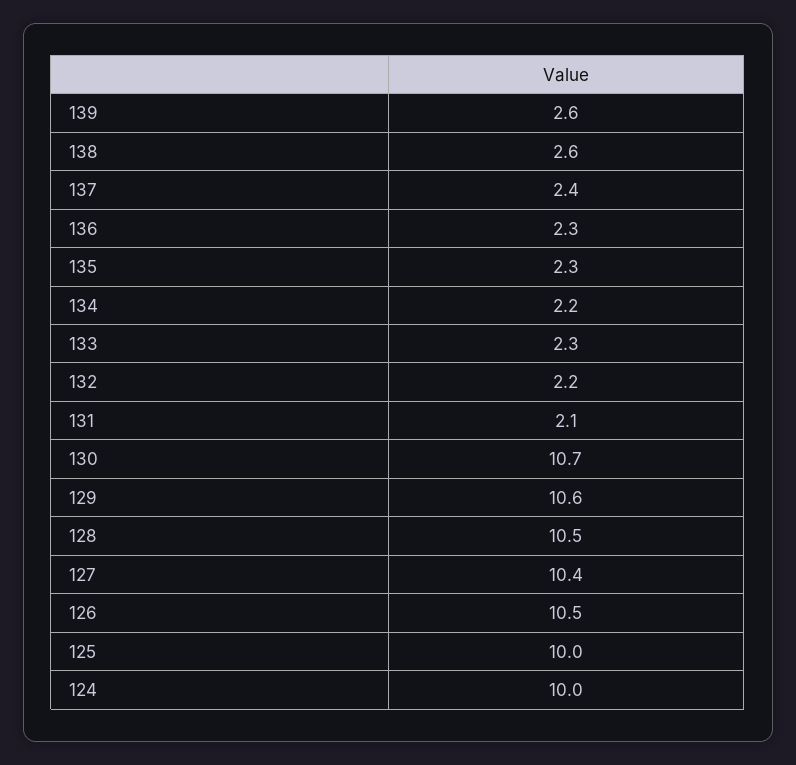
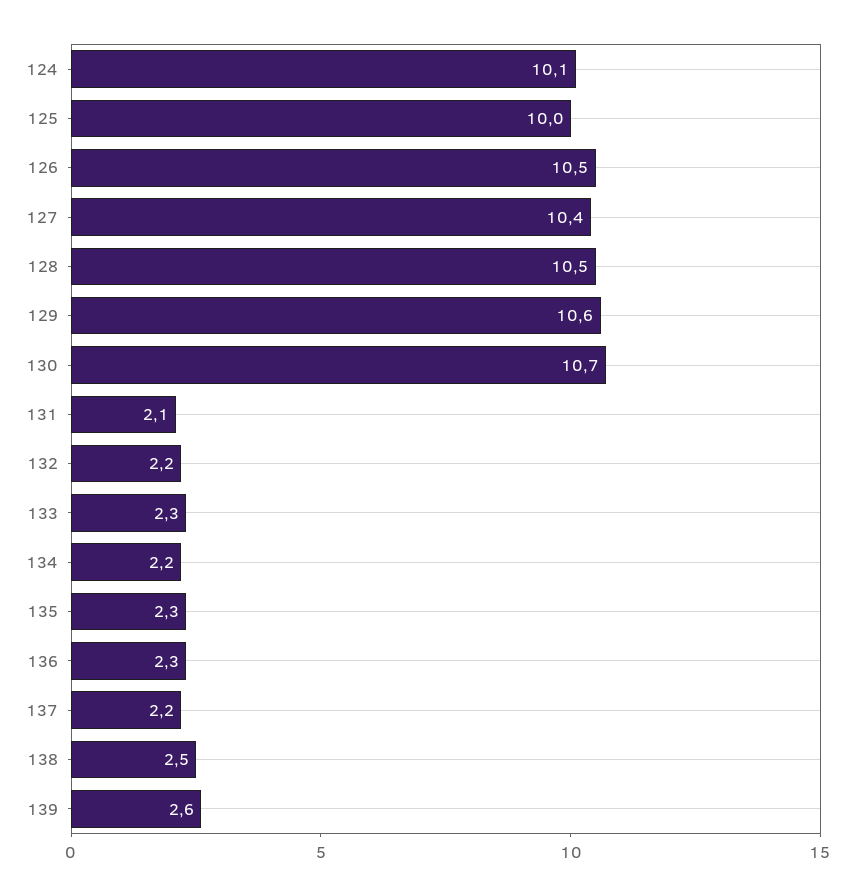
  {
    "139": 2.6,
-   "138": 2.6,
+   "138": 2.5,
-   "137": 2.4,
+   "137": 2.2,
    "136": 2.3,
    "135": 2.3,
    "134": 2.2,
    "133": 2.3,
    "132": 2.2,
    "131": 2.1,
    "130": 10.7,
    "129": 10.6,
    "128": 10.5,
    "127": 10.4,
    "126": 10.5,
    "125": 10,
-   "124": 10
+   "124": 10.1
  }

